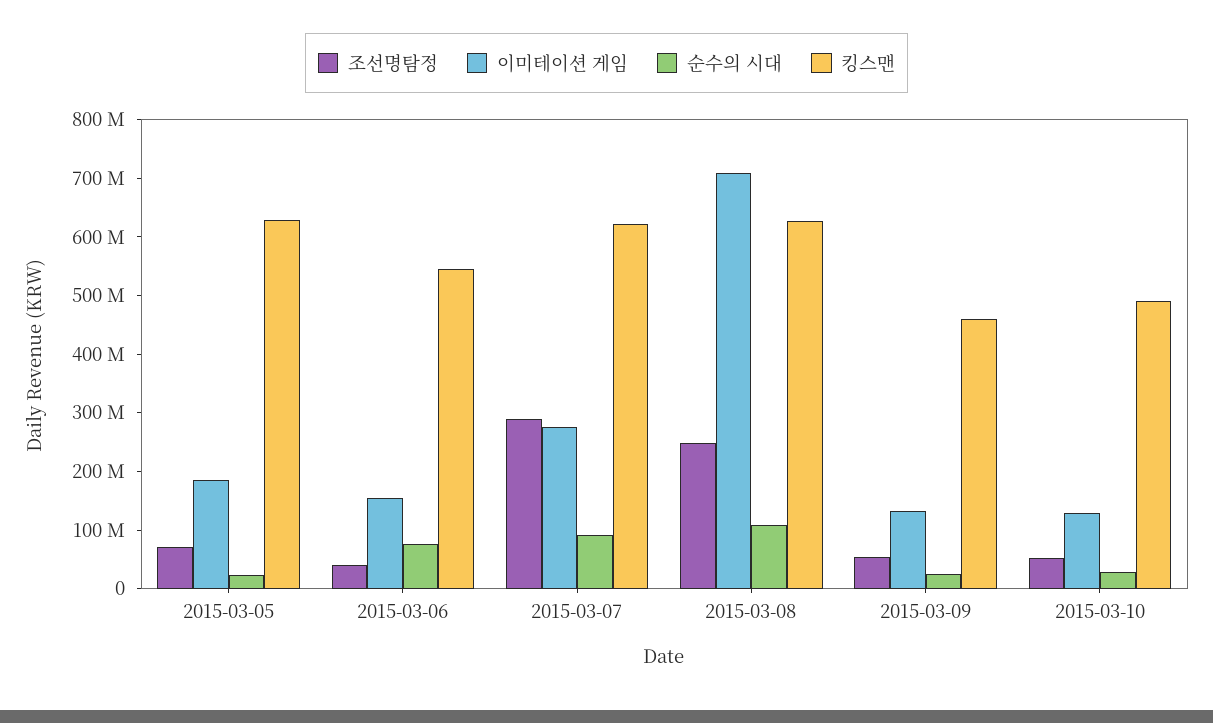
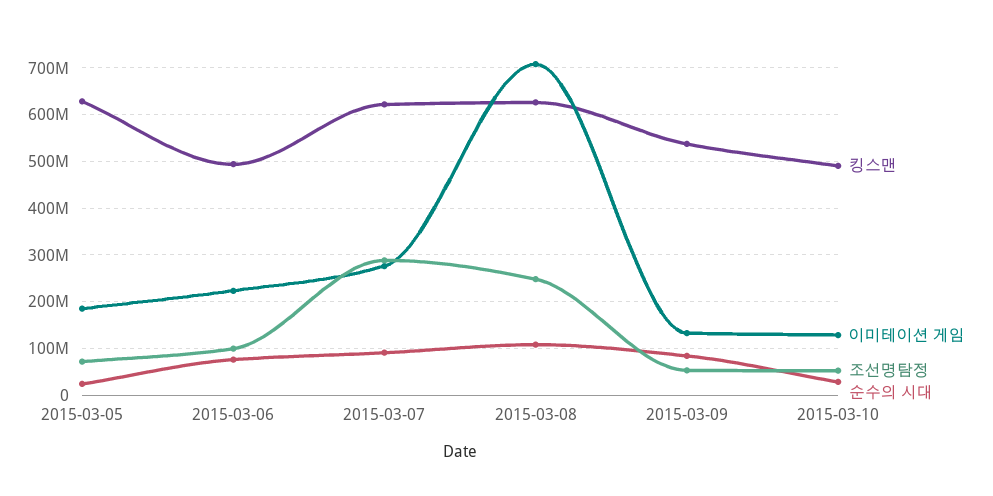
  {
    "조선명탐정": {
      "2015-03-05": 80000000,
-     "2015-03-06": 40000000,
+     "2015-03-06": 100000000,
      "2015-03-07": 280000000,
      "2015-03-08": 240000000,
      "2015-03-09": 60000000,
      "2015-03-10": 60000000
    },
    "이미테이션 게임": {
      "2015-03-05": 180000000,
-     "2015-03-06": 160000000,
+     "2015-03-06": 220000000,
      "2015-03-07": 280000000,
      "2015-03-08": 700000000,
      "2015-03-09": 140000000,
      "2015-03-10": 120000000
    },
    "순수의 시대": {
      "2015-03-05": 20000000,
      "2015-03-06": 80000000,
      "2015-03-07": 100000000,
      "2015-03-08": 100000000,
-     "2015-03-09": 20000000,
+     "2015-03-09": 80000000,
      "2015-03-10": 20000000
    },
    "킹스맨": {
      "2015-03-05": 620000000,
-     "2015-03-06": 540000000,
+     "2015-03-06": 500000000,
      "2015-03-07": 620000000,
      "2015-03-08": 620000000,
-     "2015-03-09": 460000000,
+     "2015-03-09": 540000000,
      "2015-03-10": 500000000
    }
  }

